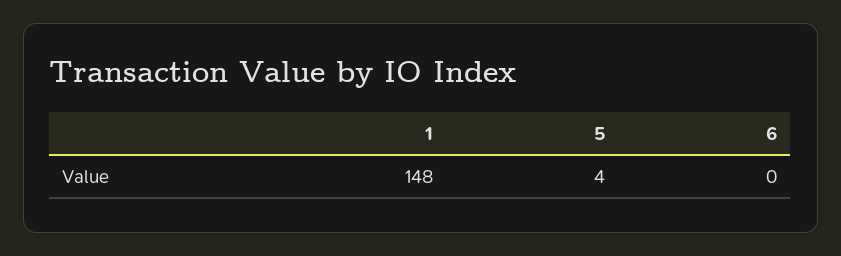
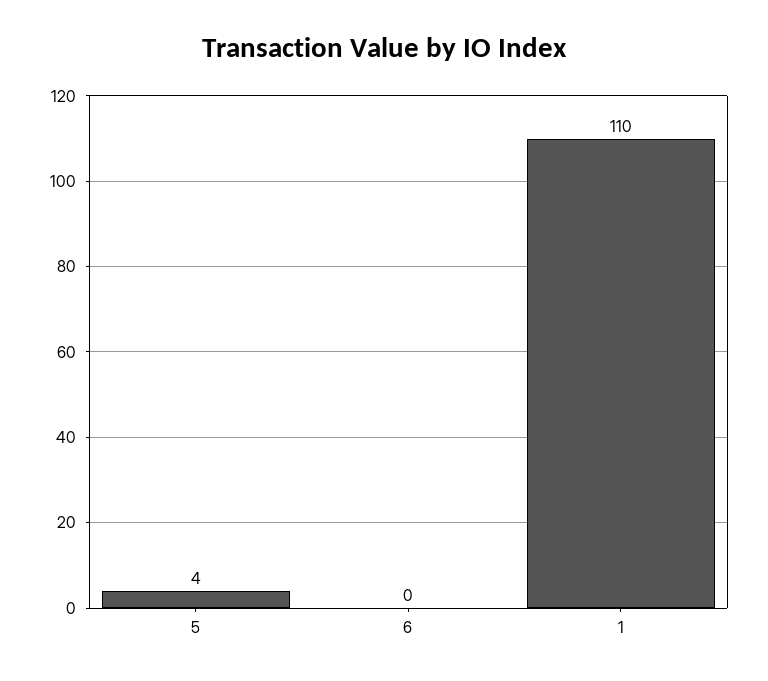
  {
-   "1": 148,
+   "1": 110,
    "5": 4,
    "6": 0
  }

